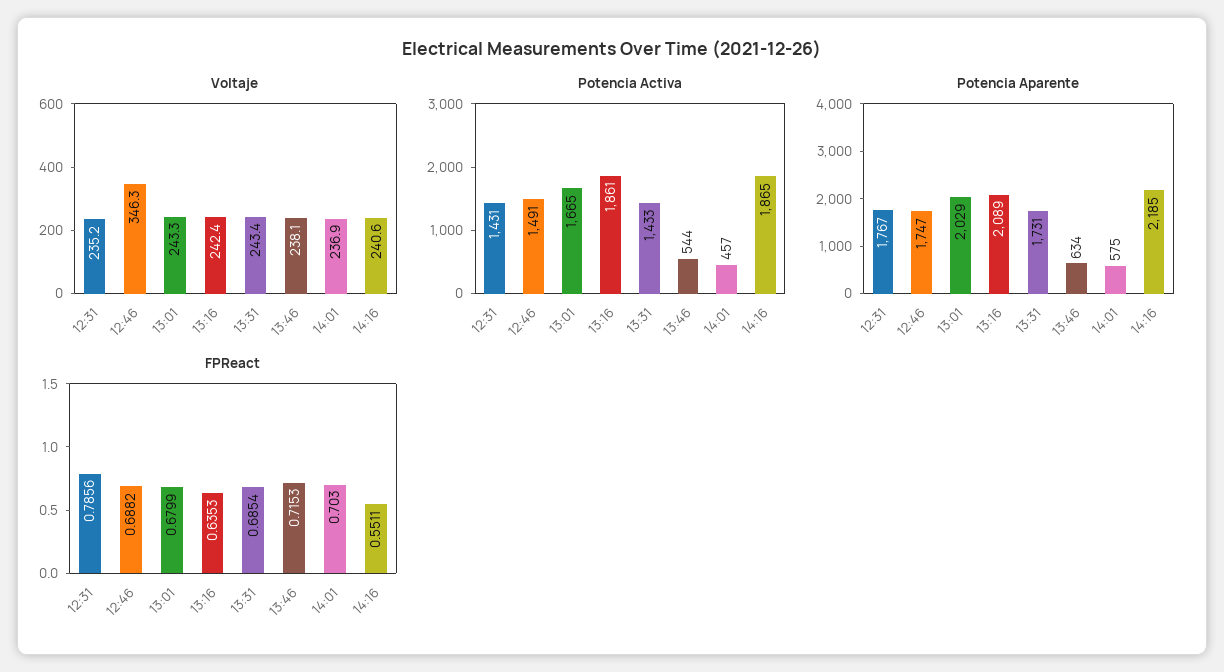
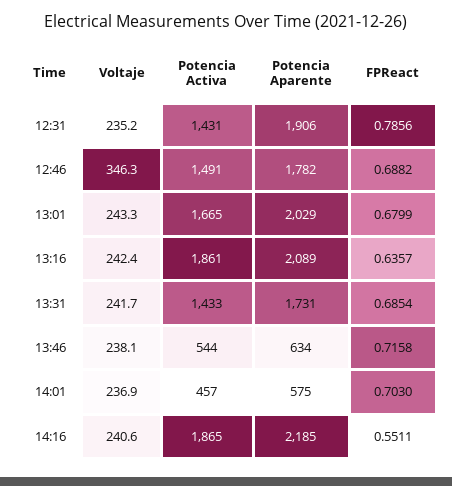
  {
    "Voltaje": {
      "12:31": 235.2,
      "12:46": 346.3,
      "13:01": 243.3,
      "13:16": 242.4,
-     "13:31": 243.4,
+     "13:31": 241.7,
      "13:46": 238.1,
      "14:01": 236.9,
      "14:16": 240.6
    },
    "Potencia Activa": {
      "12:31": 1431,
      "12:46": 1491,
      "13:01": 1665,
      "13:16": 1861,
      "13:31": 1433,
      "13:46": 544,
      "14:01": 457,
      "14:16": 1865
    },
    "Potencia Aparente": {
-     "12:31": 1767,
+     "12:31": 1906,
-     "12:46": 1747,
+     "12:46": 1782,
      "13:01": 2029,
      "13:16": 2089,
      "13:31": 1731,
      "13:46": 634,
      "14:01": 575,
      "14:16": 2185
    },
    "FPReact": {
      "12:31": 0.7856,
      "12:46": 0.6882,
      "13:01": 0.6799,
-     "13:16": 0.6353,
+     "13:16": 0.6357,
      "13:31": 0.6854,
-     "13:46": 0.7153,
+     "13:46": 0.7158,
      "14:01": 0.703,
      "14:16": 0.5511
    }
  }

